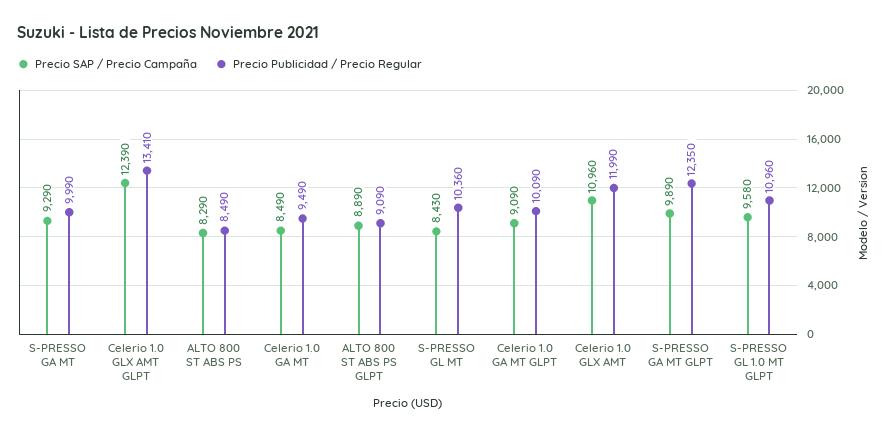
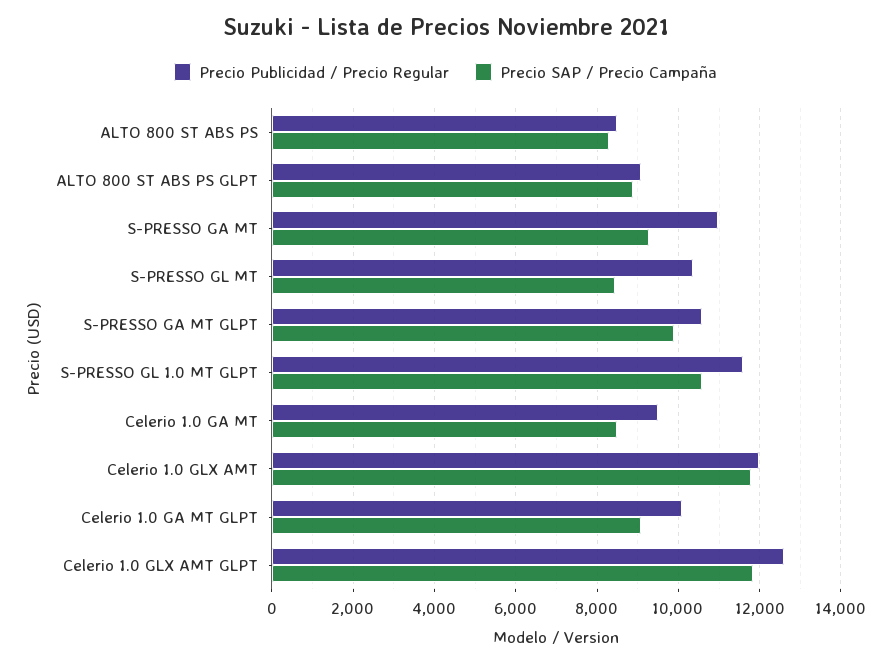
  {
    "Precio SAP / Precio Campaña": {
      "S-PRESSO GA MT": 9290,
-     "Celerio 1.0 GLX AMT GLPT": 12390,
+     "Celerio 1.0 GLX AMT GLPT": 11800,
      "ALTO 800 ST ABS PS": 8290,
      "Celerio 1.0 GA MT": 8490,
      "ALTO 800 ST ABS PS GLPT": 8890,
      "S-PRESSO GL MT": 8430,
      "Celerio 1.0 GA MT GLPT": 9090,
-     "Celerio 1.0 GLX AMT": 10960,
+     "Celerio 1.0 GLX AMT": 11800,
      "S-PRESSO GA MT GLPT": 9890,
-     "S-PRESSO GL 1.0 MT GLPT": 9580
+     "S-PRESSO GL 1.0 MT GLPT": 10600
    },
    "Precio Publicidad / Precio Regular": {
-     "S-PRESSO GA MT": 9990,
+     "S-PRESSO GA MT": 11000,
-     "Celerio 1.0 GLX AMT GLPT": 13410,
+     "Celerio 1.0 GLX AMT GLPT": 12600,
      "ALTO 800 ST ABS PS": 8490,
      "Celerio 1.0 GA MT": 9490,
      "ALTO 800 ST ABS PS GLPT": 9090,
      "S-PRESSO GL MT": 10360,
      "Celerio 1.0 GA MT GLPT": 10090,
      "Celerio 1.0 GLX AMT": 11990,
-     "S-PRESSO GA MT GLPT": 12350,
+     "S-PRESSO GA MT GLPT": 10600,
-     "S-PRESSO GL 1.0 MT GLPT": 10960
+     "S-PRESSO GL 1.0 MT GLPT": 11600
    }
  }

